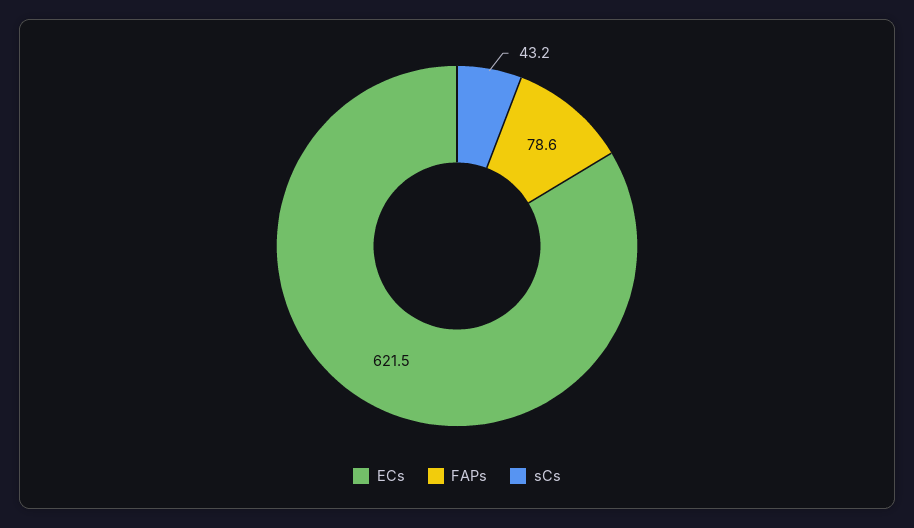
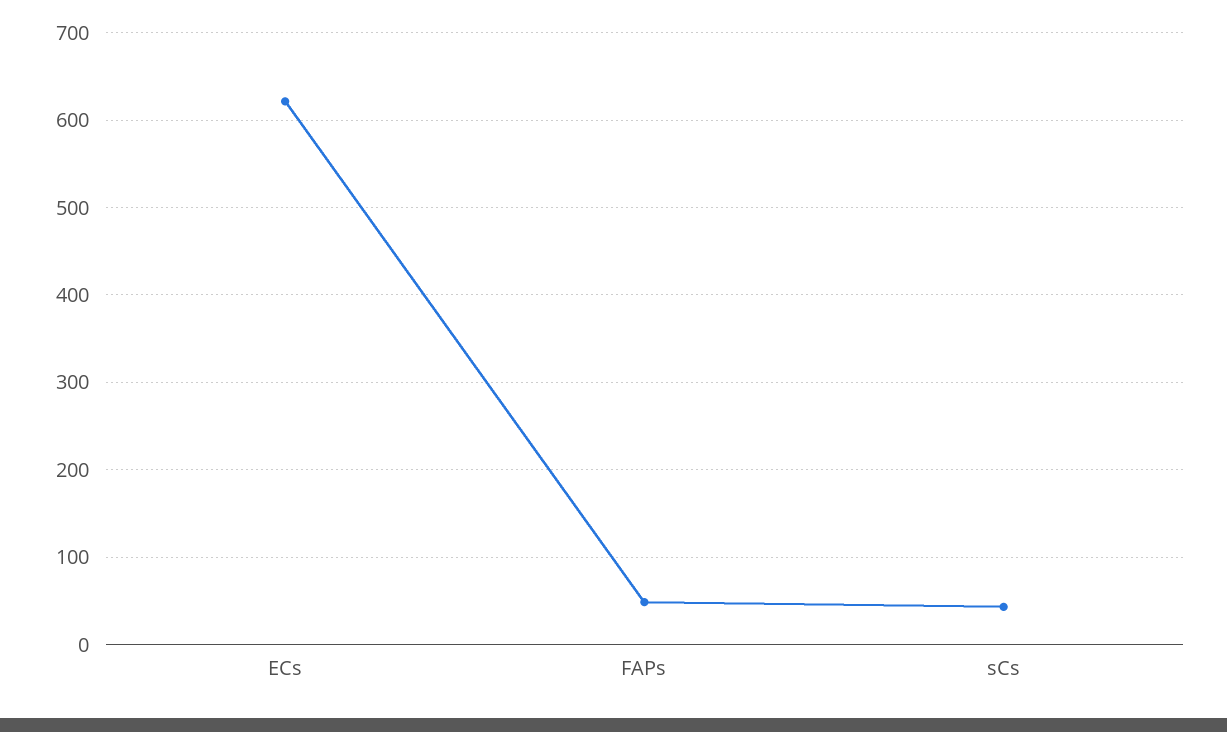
  {
    "ECs": 621.5,
-   "FAPs": 78.6,
+   "FAPs": 50,
    "sCs": 43.2
  }

